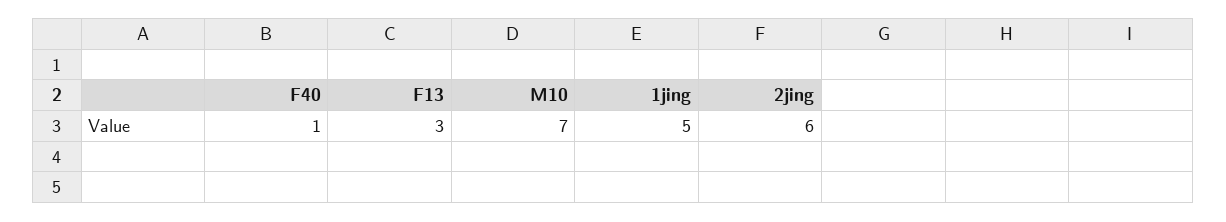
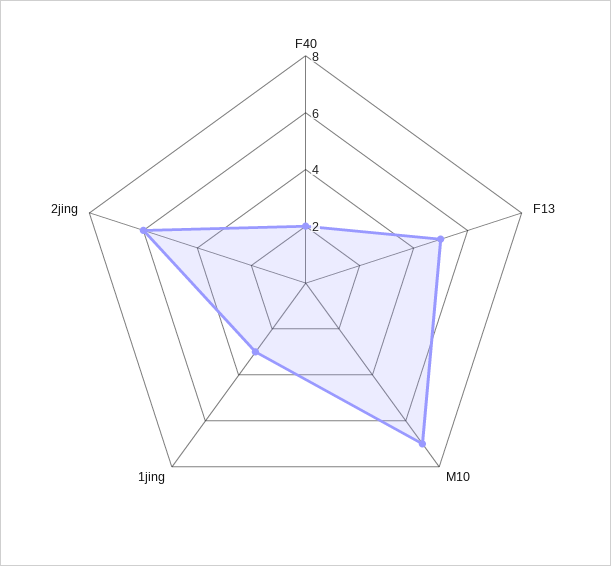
  {
-   "F40": 1,
+   "F40": 2,
-   "F13": 3,
+   "F13": 5,
    "M10": 7,
-   "1jing": 5,
+   "1jing": 3,
    "2jing": 6
  }

